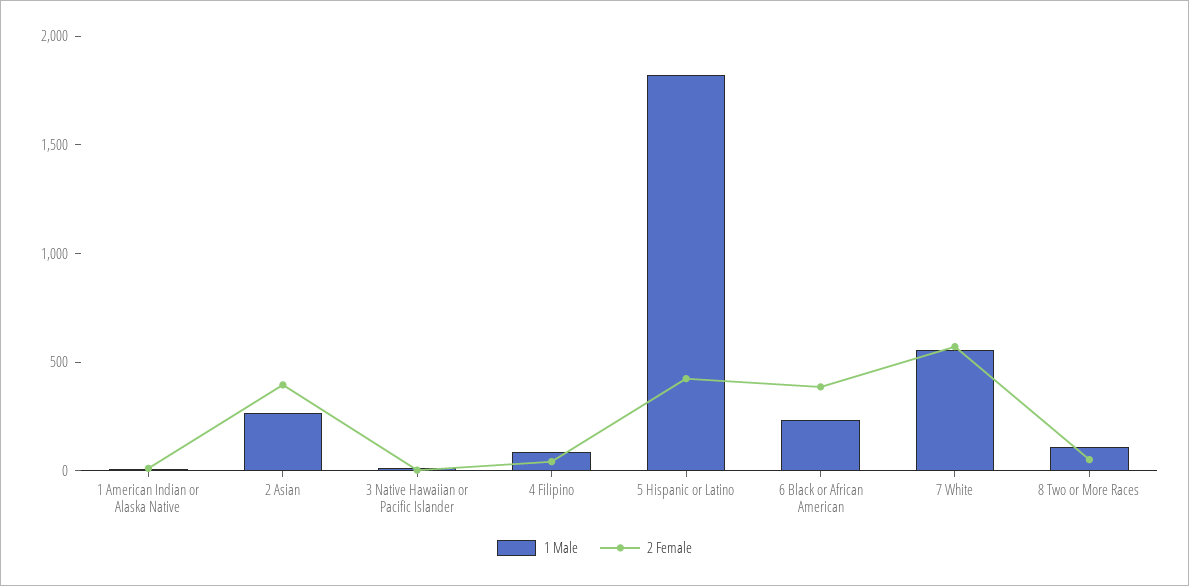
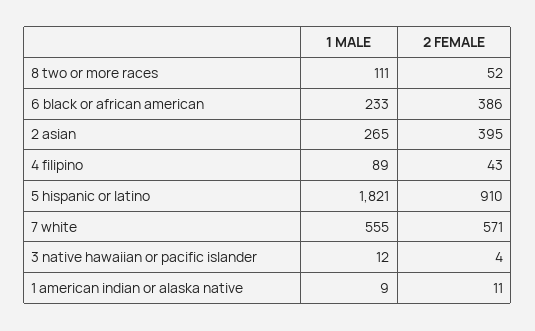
  {
    "1 Male": {
      "1 American Indian or Alaska Native": 9,
      "2 Asian": 265,
      "3 Native Hawaiian or Pacific Islander": 12,
      "4 Filipino": 89,
      "5 Hispanic or Latino": 1821,
      "6 Black or African American": 233,
      "7 White": 555,
      "8 Two or More Races": 111
    },
    "2 Female": {
      "1 American Indian or Alaska Native": 11,
      "2 Asian": 395,
      "3 Native Hawaiian or Pacific Islander": 4,
      "4 Filipino": 43,
-     "5 Hispanic or Latino": 400,
+     "5 Hispanic or Latino": 910,
      "6 Black or African American": 386,
      "7 White": 571,
      "8 Two or More Races": 52
    }
  }

